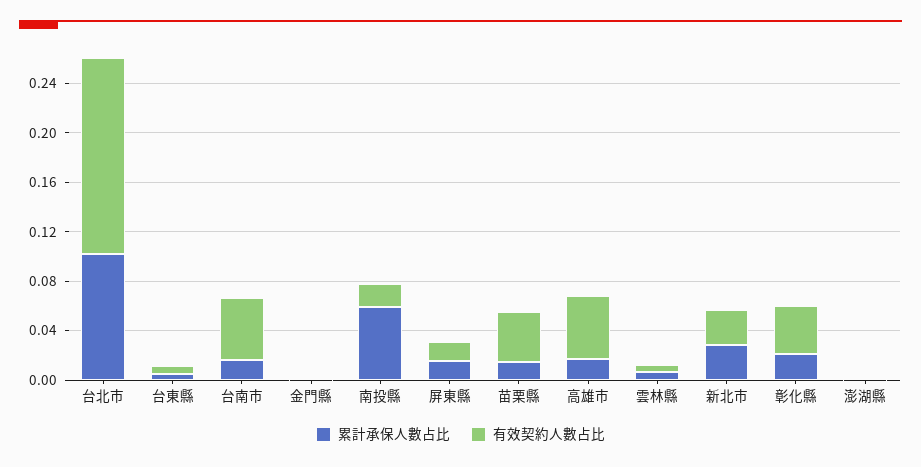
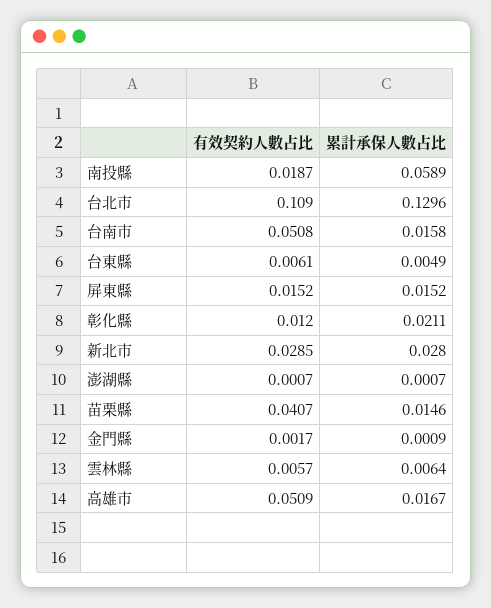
  {
    "累計承保人數占比": {
-     "台北市": 0.1,
+     "台北市": 0.1296,
      "台東縣": 0.0049,
      "台南市": 0.0158,
      "金門縣": 0.0009,
      "南投縣": 0.0589,
      "屏東縣": 0.0152,
      "苗栗縣": 0.0146,
      "高雄市": 0.0167,
      "雲林縣": 0.0064,
      "新北市": 0.028,
      "彰化縣": 0.0211,
      "澎湖縣": 0.0007
    },
    "有效契約人數占比": {
-     "台北市": 0.16,
+     "台北市": 0.109,
      "台東縣": 0.0061,
      "台南市": 0.0508,
      "金門縣": 0.0017,
      "南投縣": 0.0187,
      "屏東縣": 0.0152,
      "苗栗縣": 0.0407,
      "高雄市": 0.0509,
      "雲林縣": 0.0057,
      "新北市": 0.0285,
-     "彰化縣": 0.04,
+     "彰化縣": 0.012,
      "澎湖縣": 0.0007
    }
  }

